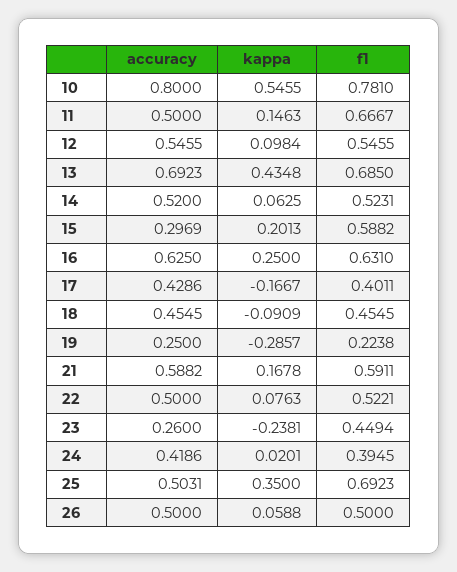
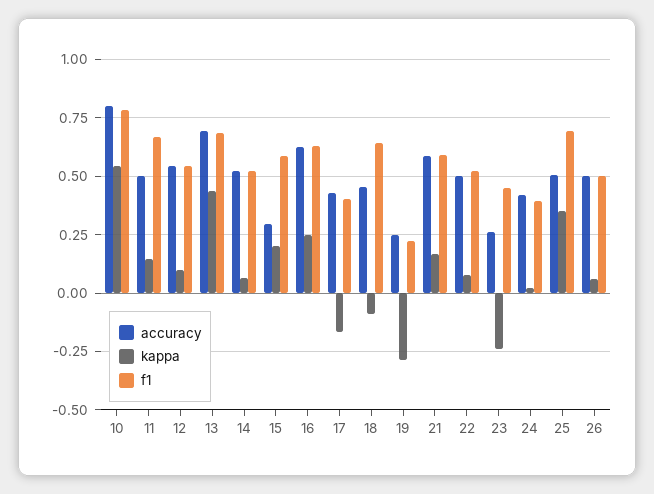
  {
    "accuracy": {
      "10": 0.8,
      "11": 0.5,
      "12": 0.5455,
      "13": 0.6923,
      "14": 0.52,
      "15": 0.2969,
      "16": 0.625,
      "17": 0.4286,
      "18": 0.4545,
      "19": 0.25,
      "21": 0.5882,
      "22": 0.5,
      "23": 0.26,
      "24": 0.4186,
      "25": 0.5031,
      "26": 0.5
    },
    "kappa": {
      "10": 0.5455,
      "11": 0.1463,
      "12": 0.0984,
      "13": 0.4348,
      "14": 0.0625,
      "15": 0.2013,
      "16": 0.25,
      "17": -0.1667,
      "18": -0.0909,
      "19": -0.2857,
      "21": 0.1678,
      "22": 0.0763,
      "23": -0.2381,
      "24": 0.0201,
      "25": 0.35,
      "26": 0.0588
    },
    "f1": {
      "10": 0.781,
      "11": 0.6667,
      "12": 0.5455,
      "13": 0.685,
      "14": 0.5231,
      "15": 0.5882,
      "16": 0.631,
      "17": 0.4011,
-     "18": 0.4545,
+     "18": 0.65,
      "19": 0.2238,
      "21": 0.5911,
      "22": 0.5221,
      "23": 0.4494,
      "24": 0.3945,
      "25": 0.6923,
      "26": 0.5
    }
  }

